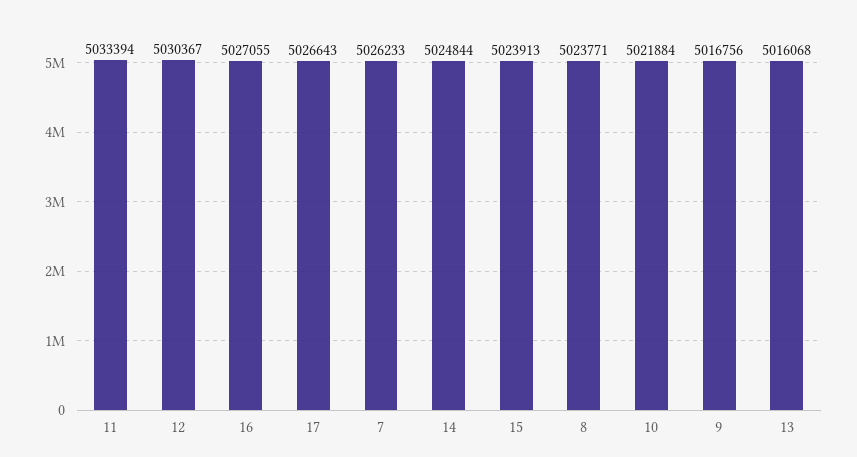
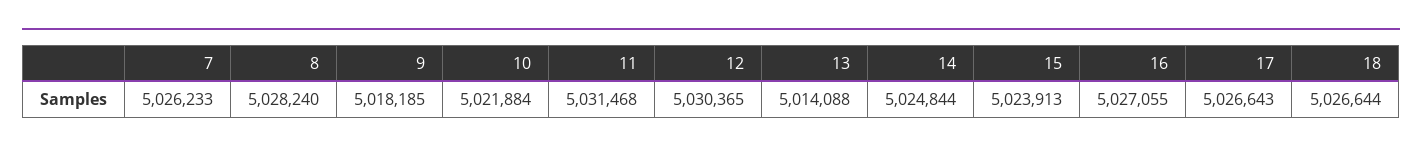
  {
-   "11": 5033394,
+   "11": 5031468,
-   "12": 5030367,
+   "12": 5030365,
    "16": 5027055,
    "17": 5026643,
    "7": 5026233,
    "14": 5024844,
    "15": 5023913,
-   "8": 5023771,
+   "8": 5028240,
    "10": 5021884,
-   "9": 5016756,
+   "9": 5018185,
-   "13": 5016068
+   "13": 5014088,
+   "18": 5026644
  }

